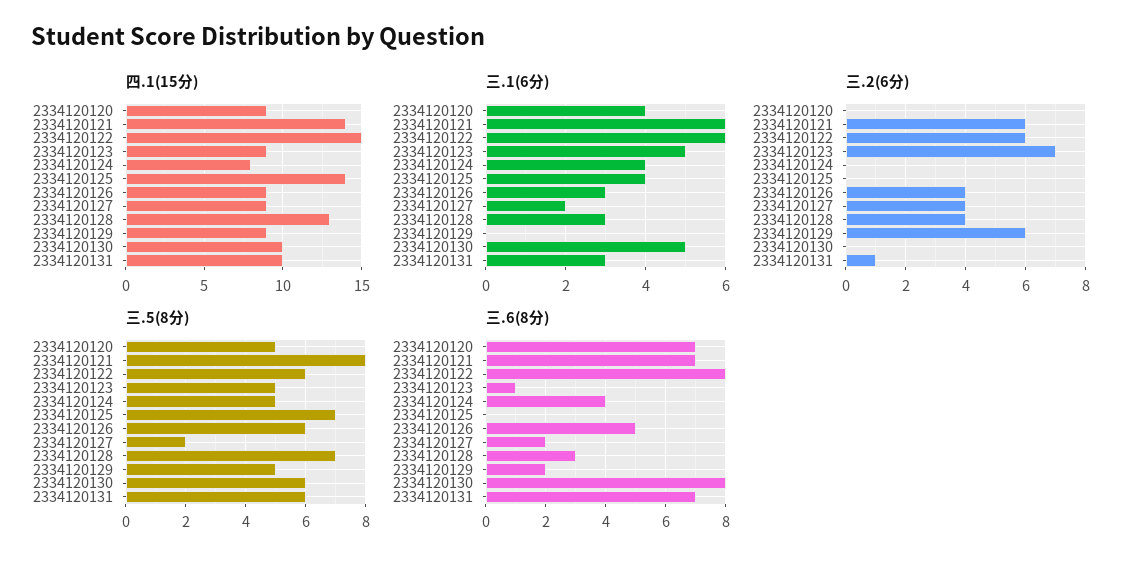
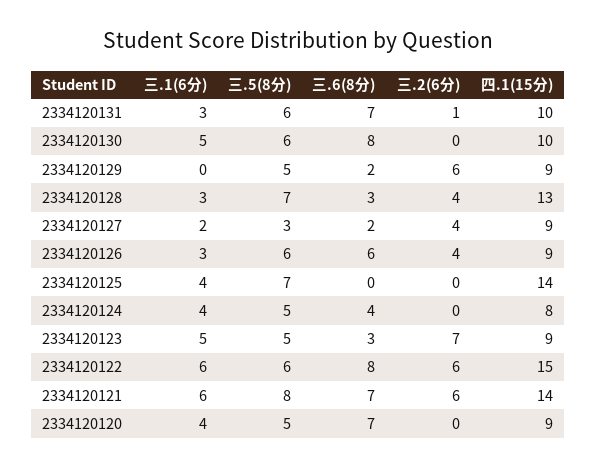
  {
    "四.1(15分)": {
      "2334120120": 9,
      "2334120121": 14,
      "2334120122": 15,
      "2334120123": 9,
      "2334120124": 8,
      "2334120125": 14,
      "2334120126": 9,
      "2334120127": 9,
      "2334120128": 13,
      "2334120129": 9,
      "2334120130": 10,
      "2334120131": 10
    },
    "三.1(6分)": {
      "2334120120": 4,
      "2334120121": 6,
      "2334120122": 6,
      "2334120123": 5,
      "2334120124": 4,
      "2334120125": 4,
      "2334120126": 3,
      "2334120127": 2,
      "2334120128": 3,
      "2334120129": 0,
      "2334120130": 5,
      "2334120131": 3
    },
    "三.2(6分)": {
      "2334120120": 0,
      "2334120121": 6,
      "2334120122": 6,
      "2334120123": 7,
      "2334120124": 0,
      "2334120125": 0,
      "2334120126": 4,
      "2334120127": 4,
      "2334120128": 4,
      "2334120129": 6,
      "2334120130": 0,
      "2334120131": 1
    },
    "三.5(8分)": {
      "2334120120": 5,
      "2334120121": 8,
      "2334120122": 6,
      "2334120123": 5,
      "2334120124": 5,
      "2334120125": 7,
      "2334120126": 6,
-     "2334120127": 2,
+     "2334120127": 3,
      "2334120128": 7,
      "2334120129": 5,
      "2334120130": 6,
      "2334120131": 6
    },
    "三.6(8分)": {
      "2334120120": 7,
      "2334120121": 7,
      "2334120122": 8,
-     "2334120123": 1,
+     "2334120123": 3,
      "2334120124": 4,
      "2334120125": 0,
-     "2334120126": 5,
+     "2334120126": 6,
      "2334120127": 2,
      "2334120128": 3,
      "2334120129": 2,
      "2334120130": 8,
      "2334120131": 7
    }
  }

